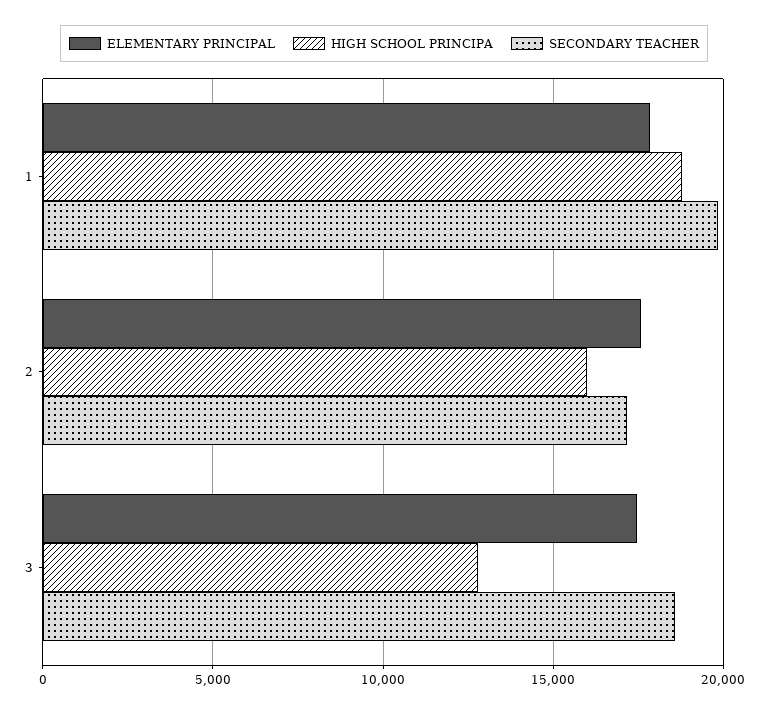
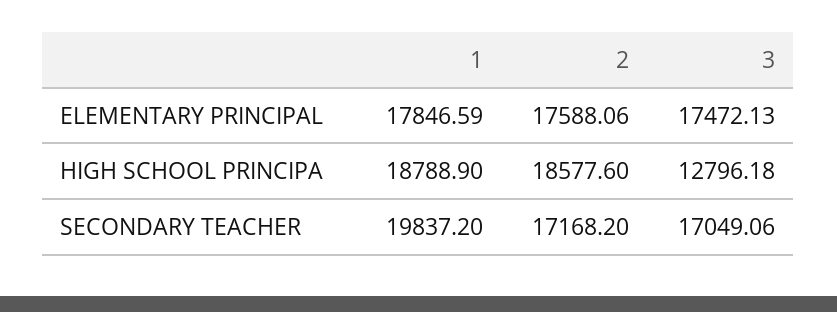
  {
    "ELEMENTARY PRINCIPAL": {
      "1": 17846.59,
      "2": 17588.06,
      "3": 17472.13
    },
    "HIGH SCHOOL PRINCIPA": {
      "1": 18788.9,
-     "2": 16000,
+     "2": 18577.6,
      "3": 12796.18
    },
    "SECONDARY TEACHER": {
      "1": 19837.2,
      "2": 17168.2,
-     "3": 18500
+     "3": 17049.06
    }
  }

